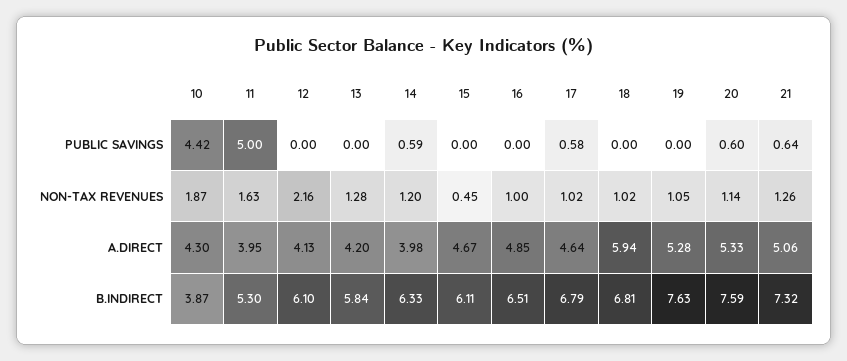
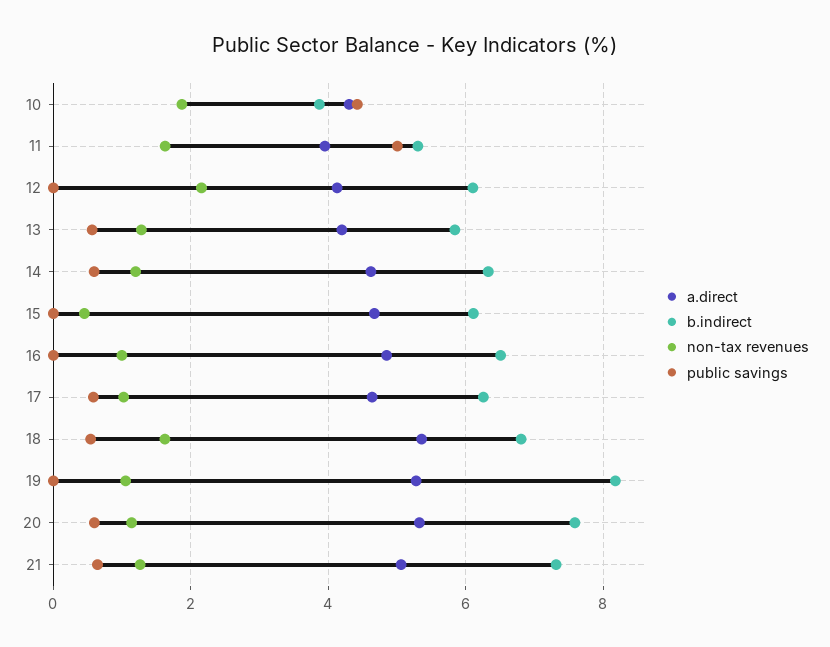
  {
    "PUBLIC SAVINGS": {
      "10": 4.42,
      "11": 5,
      "12": 0,
-     "13": 0,
+     "13": 0.6,
      "14": 0.59,
      "15": 0,
      "16": 0,
      "17": 0.58,
-     "18": 0,
+     "18": 0.6,
      "19": 0,
      "20": 0.6,
      "21": 0.64
    },
    "NON-TAX REVENUES": {
      "10": 1.87,
      "11": 1.63,
      "12": 2.16,
      "13": 1.28,
      "14": 1.2,
      "15": 0.45,
      "16": 1,
      "17": 1.02,
-     "18": 1.02,
+     "18": 1.6,
      "19": 1.05,
      "20": 1.14,
      "21": 1.26
    },
    "A.DIRECT": {
      "10": 4.3,
      "11": 3.95,
      "12": 4.13,
      "13": 4.2,
-     "14": 3.98,
+     "14": 4.6,
      "15": 4.67,
      "16": 4.85,
      "17": 4.64,
-     "18": 5.94,
+     "18": 5.4,
      "19": 5.28,
      "20": 5.33,
      "21": 5.06
    },
    "B.INDIRECT": {
      "10": 3.87,
      "11": 5.3,
      "12": 6.1,
      "13": 5.84,
      "14": 6.33,
      "15": 6.11,
      "16": 6.51,
-     "17": 6.79,
+     "17": 6.2,
      "18": 6.81,
-     "19": 7.63,
+     "19": 8.2,
      "20": 7.59,
      "21": 7.32
    }
  }

